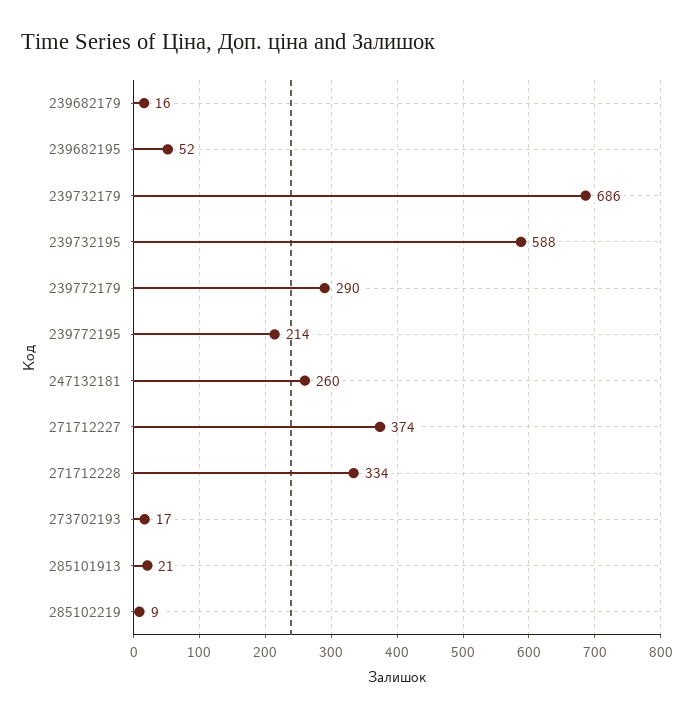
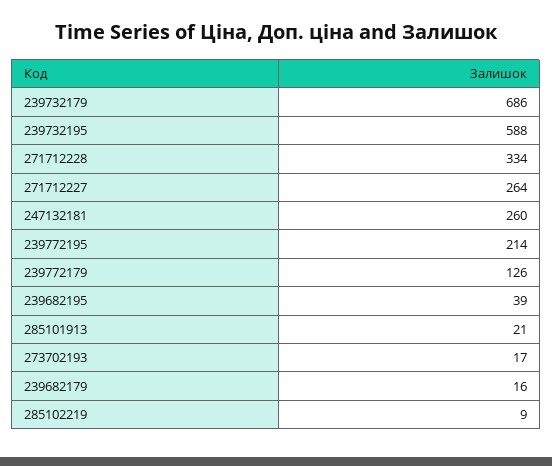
  {
    "239682179": 16,
-   "239682195": 52,
+   "239682195": 39,
    "239732179": 686,
    "239732195": 588,
-   "239772179": 290,
+   "239772179": 126,
    "239772195": 214,
    "247132181": 260,
-   "271712227": 374,
+   "271712227": 264,
    "271712228": 334,
    "273702193": 17,
    "285101913": 21,
    "285102219": 9
  }

